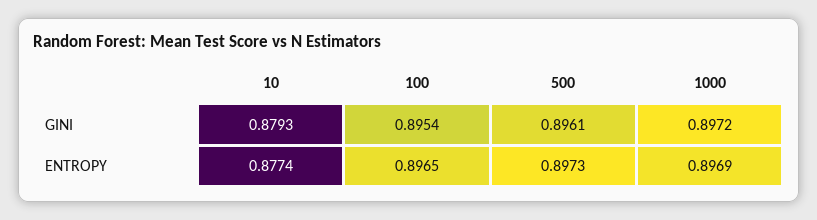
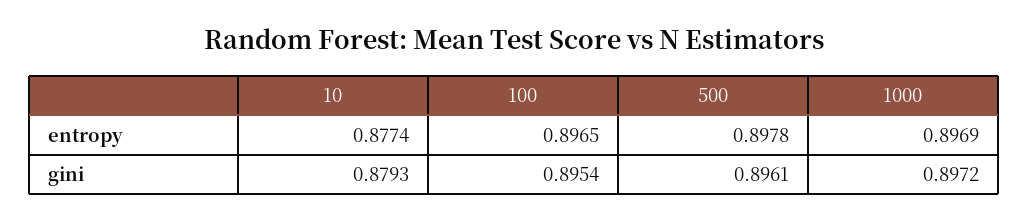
  {
    "10": {
      "GINI": 0.8793,
      "ENTROPY": 0.8774
    },
    "100": {
      "GINI": 0.8954,
      "ENTROPY": 0.8965
    },
    "500": {
      "GINI": 0.8961,
-     "ENTROPY": 0.8973
+     "ENTROPY": 0.8978
    },
    "1000": {
      "GINI": 0.8972,
      "ENTROPY": 0.8969
    }
  }

